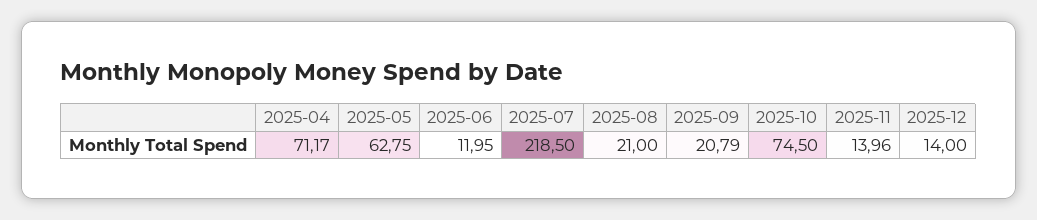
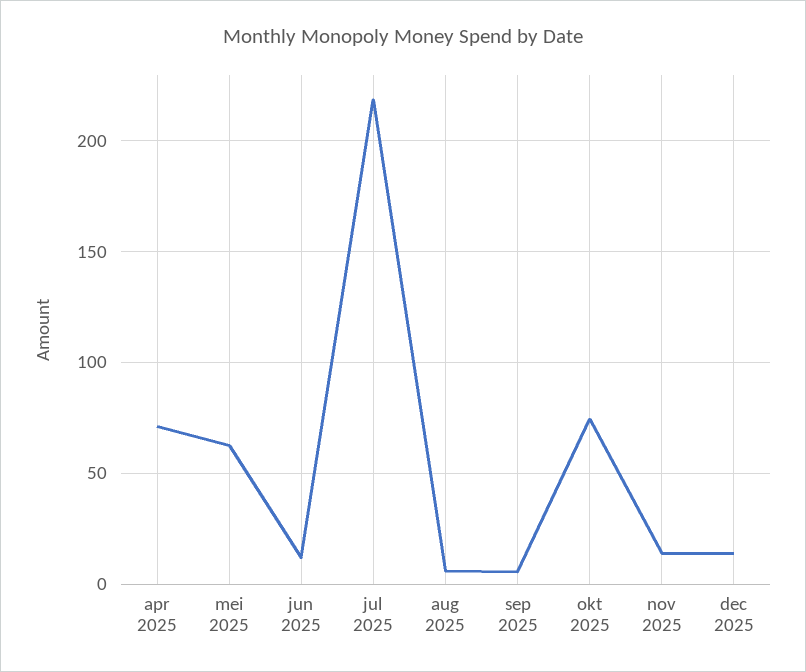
  {
    "2025-04": 71.17,
    "2025-05": 62.75,
    "2025-06": 11.95,
    "2025-07": 218.5,
-   "2025-08": 21,
+   "2025-08": 5,
-   "2025-09": 20.79,
+   "2025-09": 5,
    "2025-10": 74.5,
    "2025-11": 13.96,
    "2025-12": 14
  }

